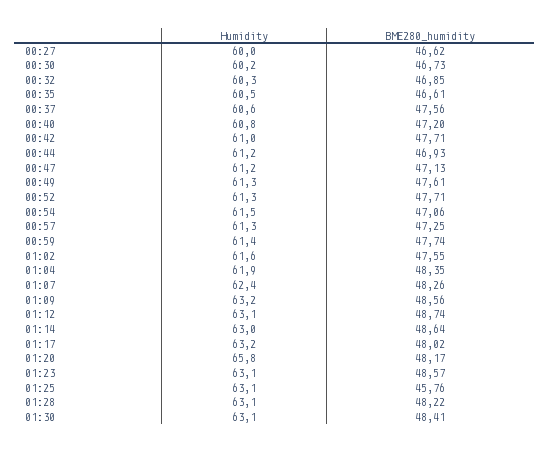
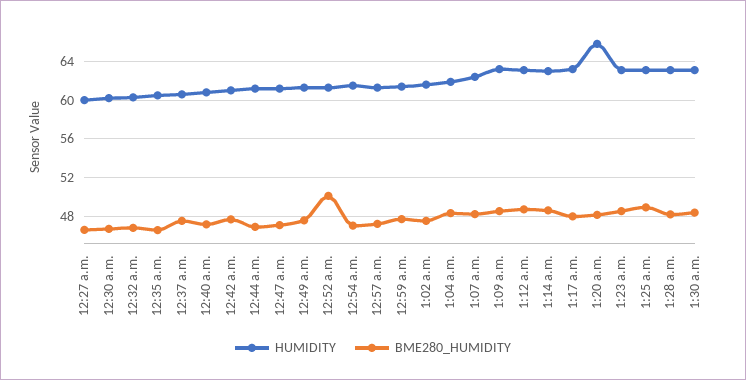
  {
    "Humidity": {
      "00:27": 60,
      "00:30": 60.2,
      "00:32": 60.3,
      "00:35": 60.5,
      "00:37": 60.6,
      "00:40": 60.8,
      "00:42": 61,
      "00:44": 61.2,
      "00:47": 61.2,
      "00:49": 61.3,
      "00:52": 61.3,
      "00:54": 61.5,
      "00:57": 61.3,
      "00:59": 61.4,
      "01:02": 61.6,
      "01:04": 61.9,
      "01:07": 62.4,
      "01:09": 63.2,
      "01:12": 63.1,
      "01:14": 63,
      "01:17": 63.2,
      "01:20": 65.8,
      "01:23": 63.1,
      "01:25": 63.1,
      "01:28": 63.1,
      "01:30": 63.1
    },
    "BME280_humidity": {
      "00:27": 46.62,
      "00:30": 46.73,
      "00:32": 46.85,
      "00:35": 46.61,
      "00:37": 47.56,
      "00:40": 47.2,
      "00:42": 47.71,
      "00:44": 46.93,
      "00:47": 47.13,
      "00:49": 47.61,
-     "00:52": 47.71,
+     "00:52": 50,
      "00:54": 47.06,
      "00:57": 47.25,
      "00:59": 47.74,
      "01:02": 47.55,
      "01:04": 48.35,
      "01:07": 48.26,
      "01:09": 48.56,
      "01:12": 48.74,
      "01:14": 48.64,
      "01:17": 48.02,
      "01:20": 48.17,
      "01:23": 48.57,
-     "01:25": 45.76,
+     "01:25": 49,
      "01:28": 48.22,
      "01:30": 48.41
    }
  }

